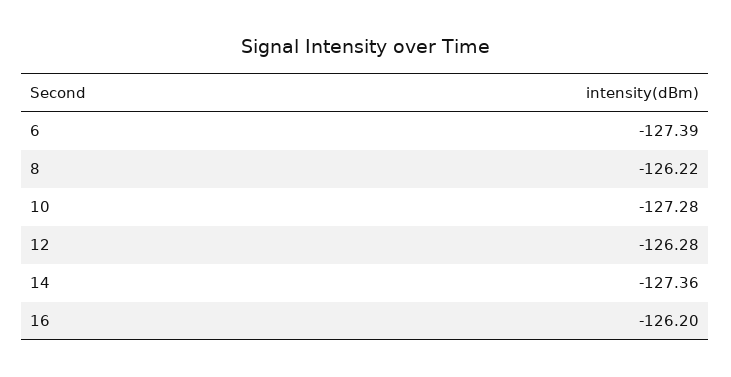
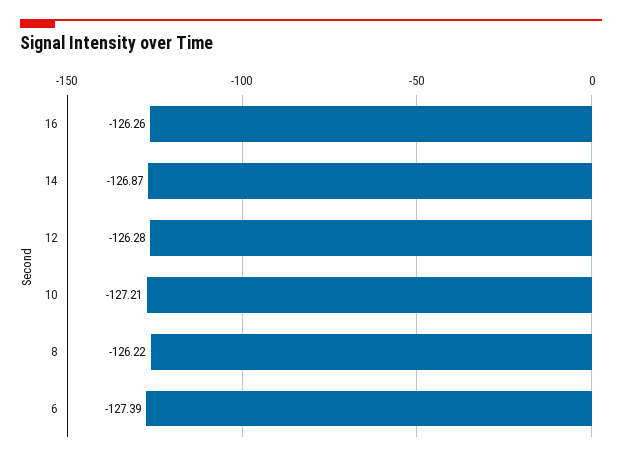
  {
    "6": -127.39,
    "8": -126.22,
-   "10": -127.28,
+   "10": -127.21,
    "12": -126.28,
-   "14": -127.36,
+   "14": -126.87,
-   "16": -126.2
+   "16": -126.26
  }

